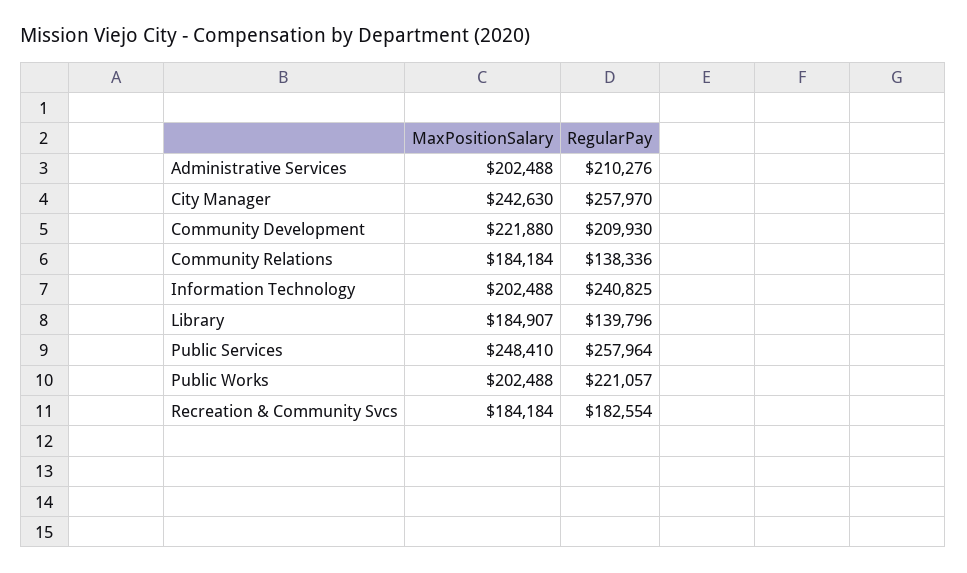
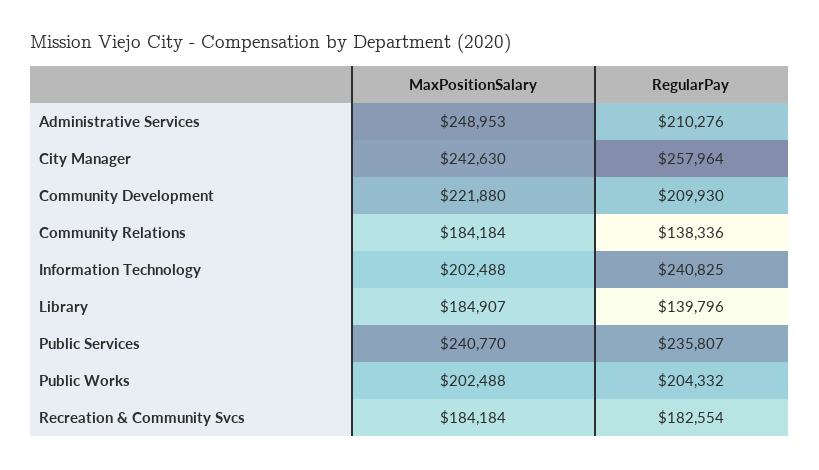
  {
    "MaxPositionSalary": {
-     "Administrative Services": 202488,
+     "Administrative Services": 248953,
      "City Manager": 242630,
      "Community Development": 221880,
      "Community Relations": 184184,
      "Information Technology": 202488,
      "Library": 184907,
-     "Public Services": 248410,
+     "Public Services": 240770,
      "Public Works": 202488,
      "Recreation & Community Svcs": 184184
    },
    "RegularPay": {
      "Administrative Services": 210276,
-     "City Manager": 257970,
+     "City Manager": 257964,
      "Community Development": 209930,
      "Community Relations": 138336,
      "Information Technology": 240825,
      "Library": 139796,
-     "Public Services": 257964,
+     "Public Services": 235807,
-     "Public Works": 221057,
+     "Public Works": 204332,
      "Recreation & Community Svcs": 182554
    }
  }

